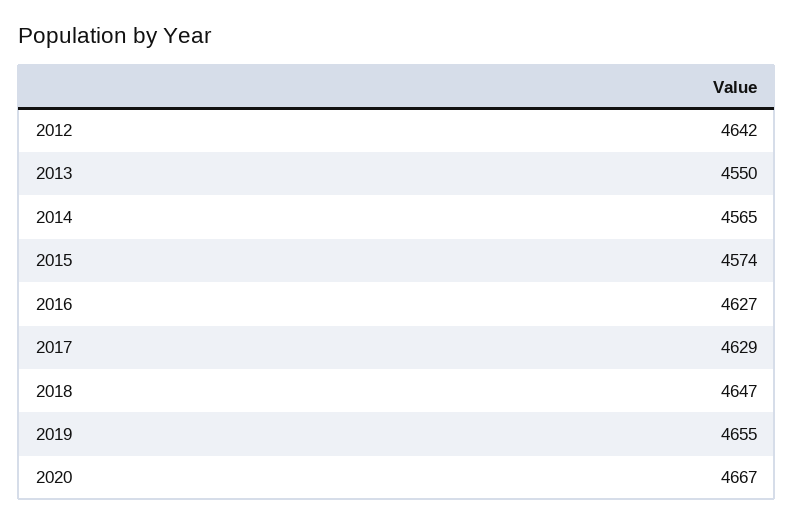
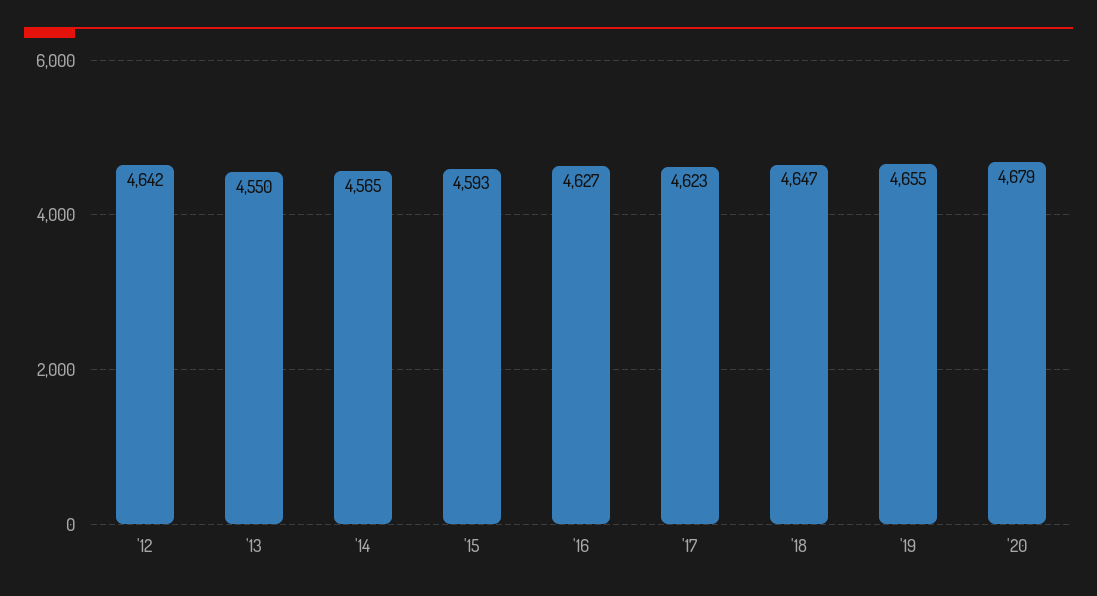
  {
    "2012": 4642,
    "2013": 4550,
    "2014": 4565,
-   "2015": 4574,
+   "2015": 4593,
    "2016": 4627,
-   "2017": 4629,
+   "2017": 4623,
    "2018": 4647,
    "2019": 4655,
-   "2020": 4667
+   "2020": 4679
  }

